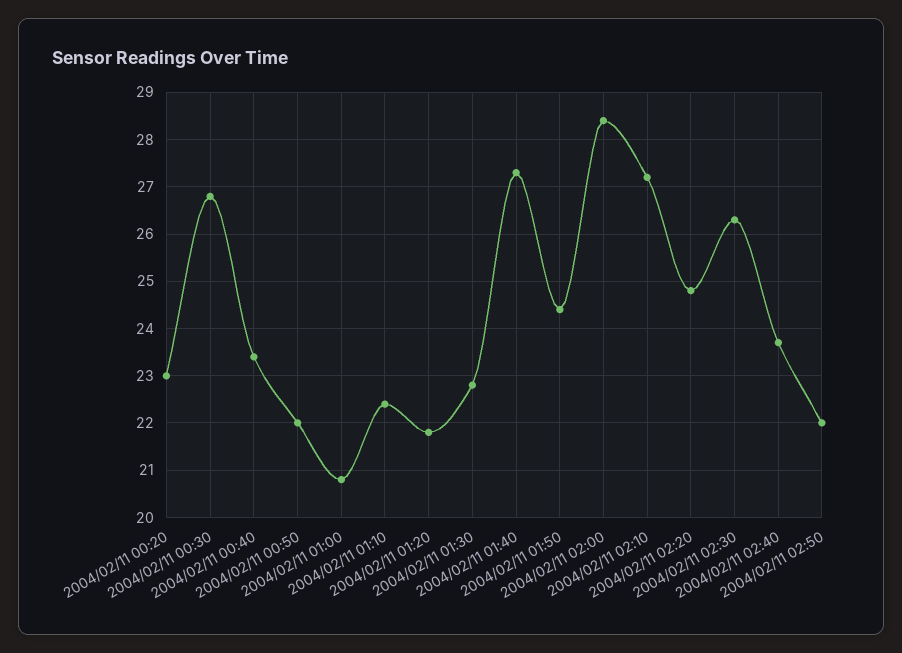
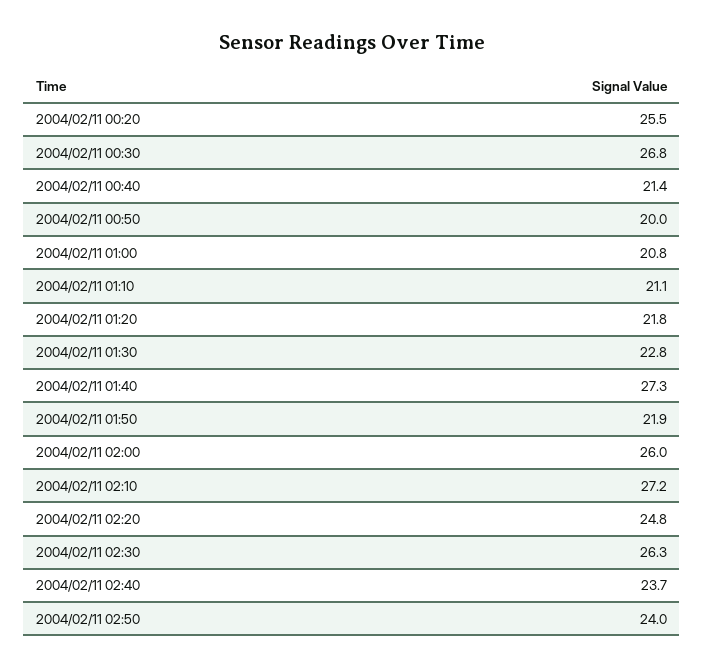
  {
-   "2004/02/11 00:20": 23,
+   "2004/02/11 00:20": 25.5,
    "2004/02/11 00:30": 26.8,
-   "2004/02/11 00:40": 23.5,
+   "2004/02/11 00:40": 21.4,
-   "2004/02/11 00:50": 22,
+   "2004/02/11 00:50": 20,
    "2004/02/11 01:00": 20.8,
-   "2004/02/11 01:10": 22.5,
+   "2004/02/11 01:10": 21.1,
    "2004/02/11 01:20": 21.8,
    "2004/02/11 01:30": 22.8,
    "2004/02/11 01:40": 27.3,
-   "2004/02/11 01:50": 24.5,
+   "2004/02/11 01:50": 21.9,
-   "2004/02/11 02:00": 28.5,
+   "2004/02/11 02:00": 26,
    "2004/02/11 02:10": 27.2,
    "2004/02/11 02:20": 24.8,
    "2004/02/11 02:30": 26.3,
    "2004/02/11 02:40": 23.7,
-   "2004/02/11 02:50": 22
+   "2004/02/11 02:50": 24
  }

